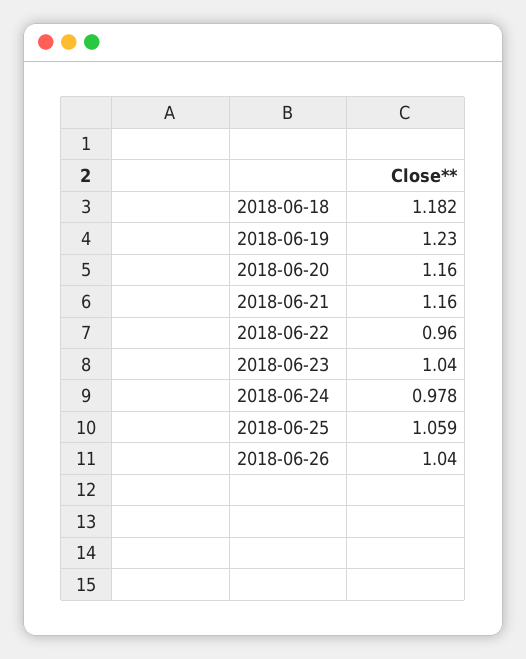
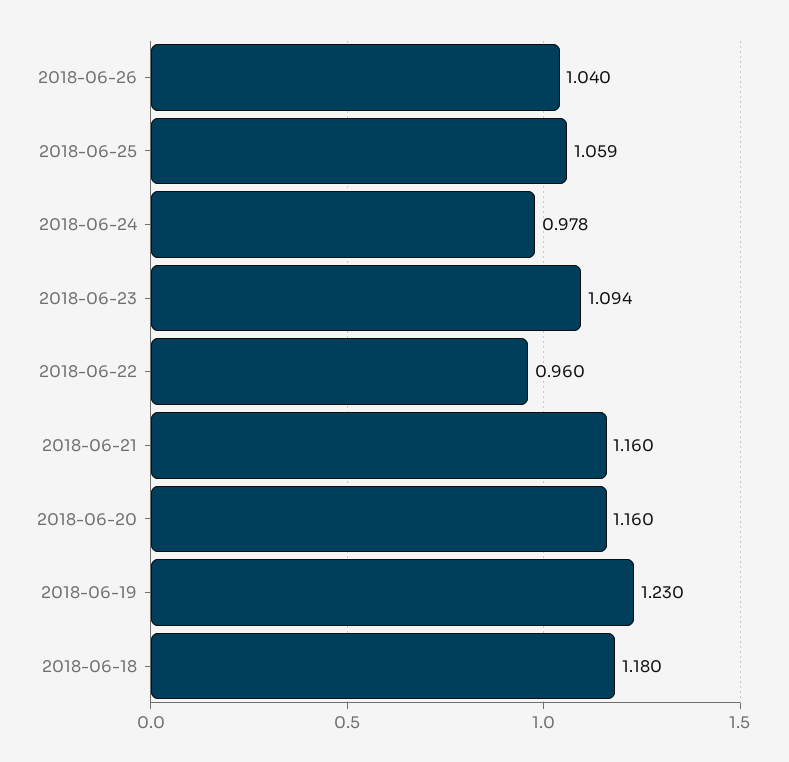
  {
-   "2018-06-18": 1.182,
+   "2018-06-18": 1.18,
    "2018-06-19": 1.23,
    "2018-06-20": 1.16,
    "2018-06-21": 1.16,
    "2018-06-22": 0.96,
-   "2018-06-23": 1.04,
+   "2018-06-23": 1.094,
    "2018-06-24": 0.978,
    "2018-06-25": 1.059,
    "2018-06-26": 1.04
  }

